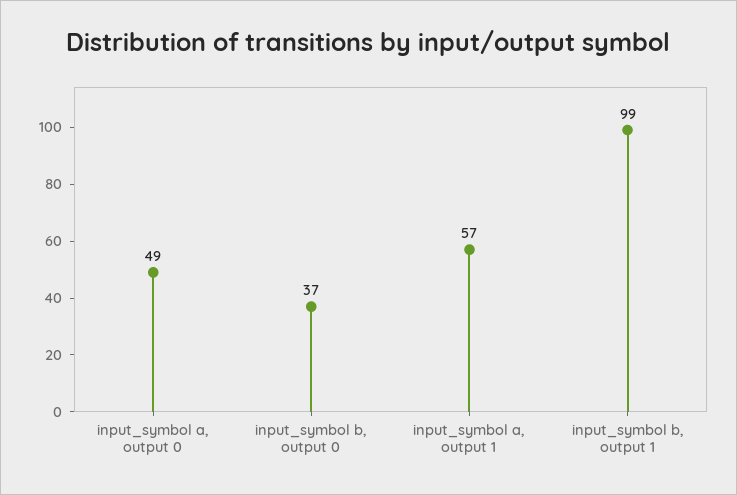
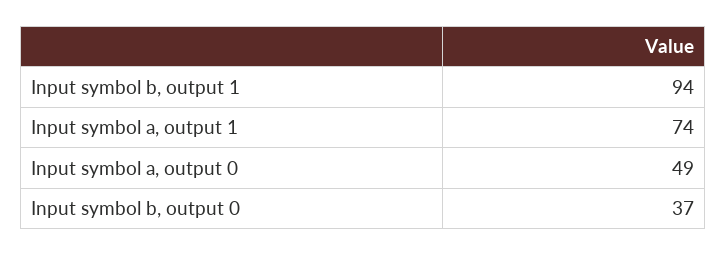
  {
    "input_symbol a, output 0": 49,
    "input_symbol b, output 0": 37,
-   "input_symbol a, output 1": 57,
+   "input_symbol a, output 1": 74,
-   "input_symbol b, output 1": 99
+   "input_symbol b, output 1": 94
  }

